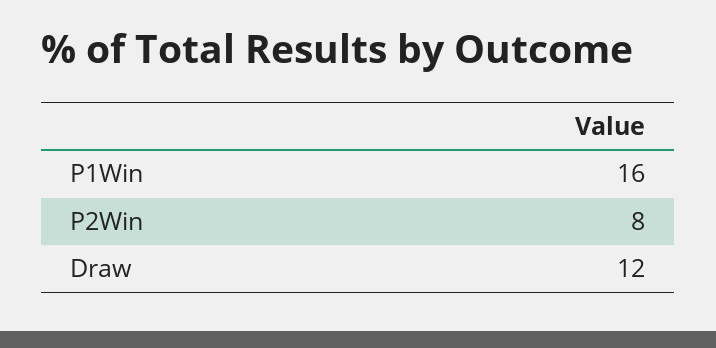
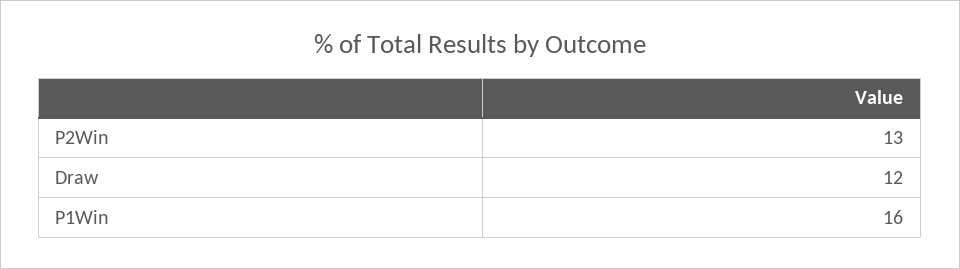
  {
    "P1Win": 16,
-   "P2Win": 8,
+   "P2Win": 13,
    "Draw": 12
  }

